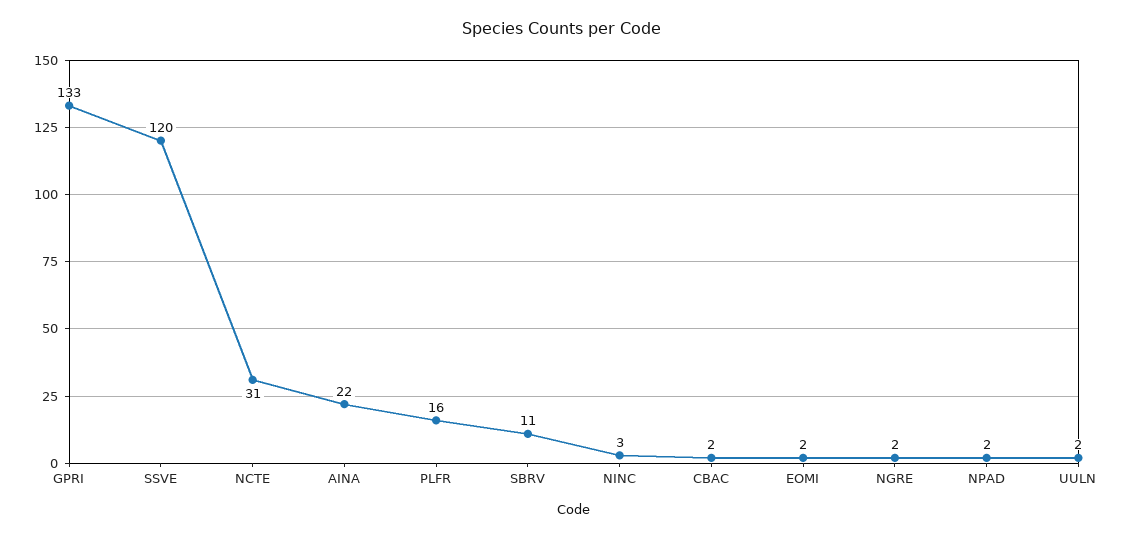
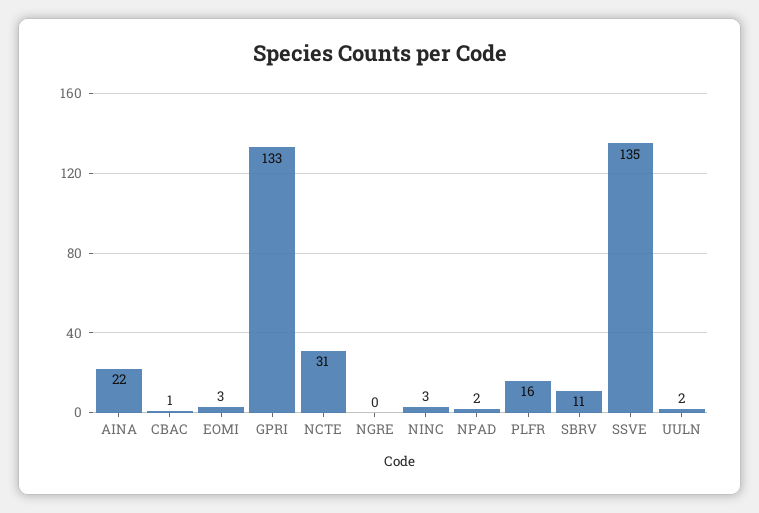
  {
    "GPRI": 133,
-   "SSVE": 120,
+   "SSVE": 135,
    "NCTE": 31,
    "AINA": 22,
    "PLFR": 16,
    "SBRV": 11,
    "NINC": 3,
-   "CBAC": 2,
+   "CBAC": 1,
-   "EOMI": 2,
+   "EOMI": 3,
-   "NGRE": 2,
+   "NGRE": 0,
    "NPAD": 2,
    "UULN": 2
  }

